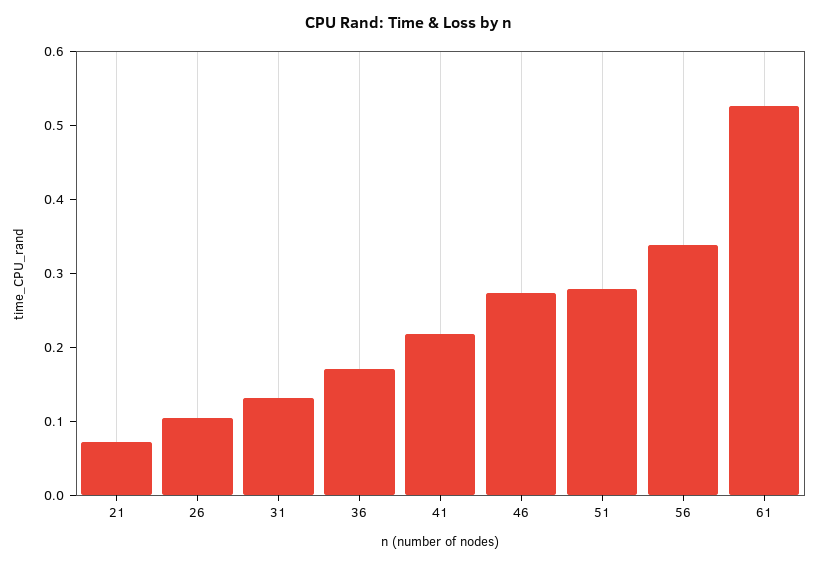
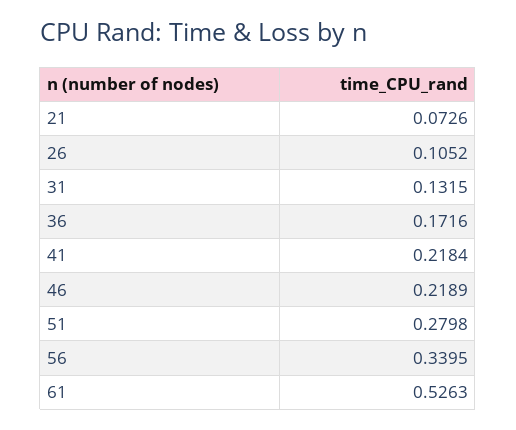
  {
    "21": 0.0726,
    "26": 0.1052,
    "31": 0.1315,
    "36": 0.1716,
    "41": 0.2184,
-   "46": 0.28,
+   "46": 0.2189,
    "51": 0.2798,
    "56": 0.3395,
    "61": 0.5263
  }

